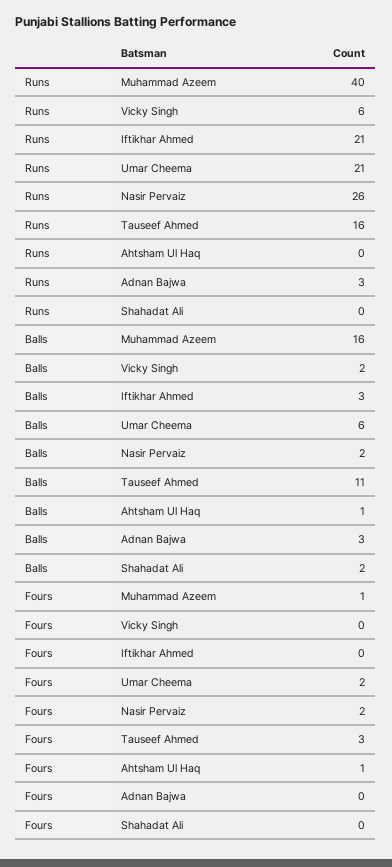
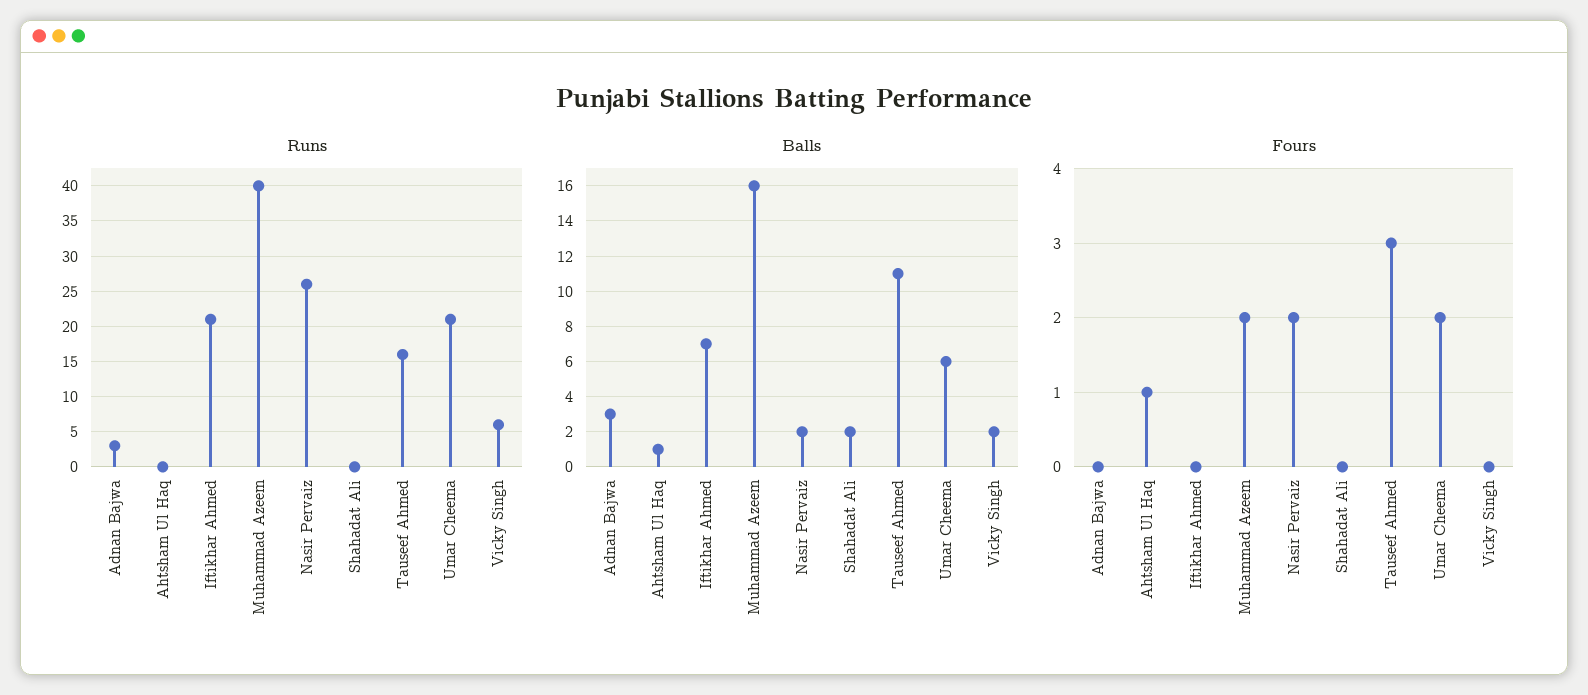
  {
    "Runs": {
      "Muhammad Azeem": 40,
      "Vicky Singh": 6,
      "Iftikhar Ahmed": 21,
      "Umar Cheema": 21,
      "Nasir Pervaiz": 26,
      "Tauseef Ahmed": 16,
      "Ahtsham Ul Haq": 0,
      "Adnan Bajwa": 3,
      "Shahadat Ali": 0
    },
    "Balls": {
      "Muhammad Azeem": 16,
      "Vicky Singh": 2,
-     "Iftikhar Ahmed": 3,
+     "Iftikhar Ahmed": 7,
      "Umar Cheema": 6,
      "Nasir Pervaiz": 2,
      "Tauseef Ahmed": 11,
      "Ahtsham Ul Haq": 1,
      "Adnan Bajwa": 3,
      "Shahadat Ali": 2
    },
    "Fours": {
-     "Muhammad Azeem": 1,
+     "Muhammad Azeem": 2,
      "Vicky Singh": 0,
      "Iftikhar Ahmed": 0,
      "Umar Cheema": 2,
      "Nasir Pervaiz": 2,
      "Tauseef Ahmed": 3,
      "Ahtsham Ul Haq": 1,
      "Adnan Bajwa": 0,
      "Shahadat Ali": 0
    }
  }

